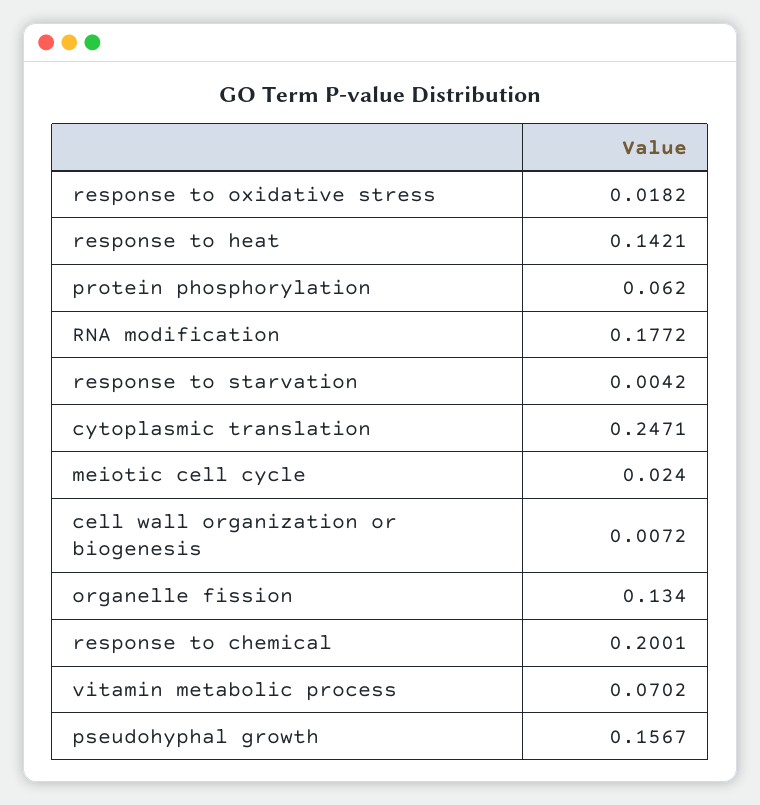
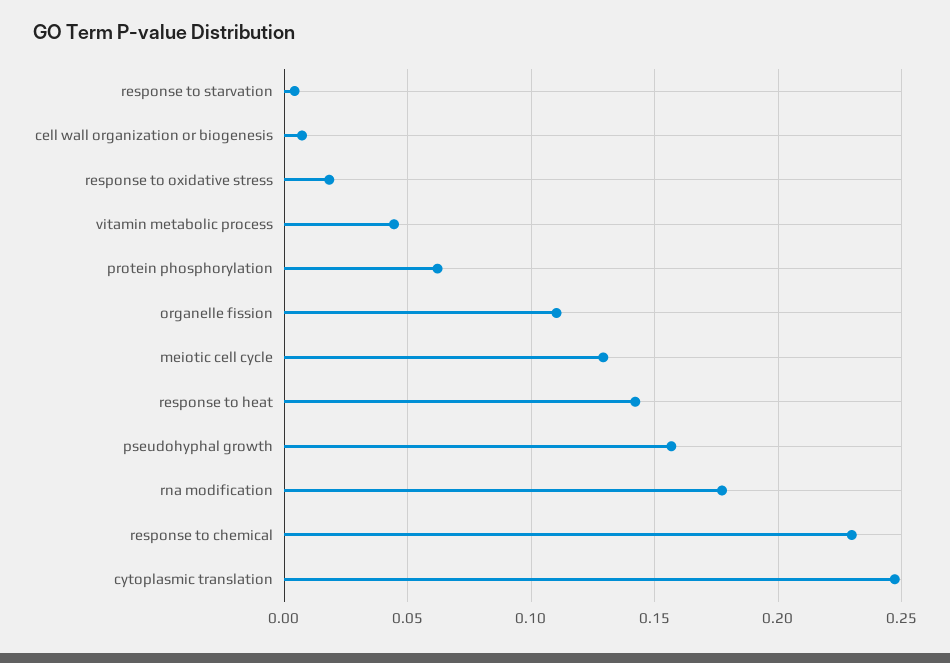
  {
    "response to oxidative stress": 0.0182,
    "response to heat": 0.1421,
    "protein phosphorylation": 0.062,
    "RNA modification": 0.1772,
    "response to starvation": 0.0042,
    "cytoplasmic translation": 0.2471,
-   "meiotic cell cycle": 0.024,
+   "meiotic cell cycle": 0.13,
    "cell wall organization or biogenesis": 0.0072,
-   "organelle fission": 0.134,
+   "organelle fission": 0.11,
-   "response to chemical": 0.2001,
+   "response to chemical": 0.23,
-   "vitamin metabolic process": 0.0702,
+   "vitamin metabolic process": 0.045,
    "pseudohyphal growth": 0.1567
  }

